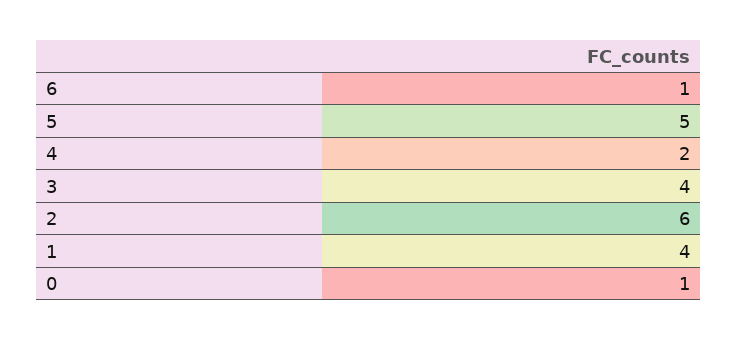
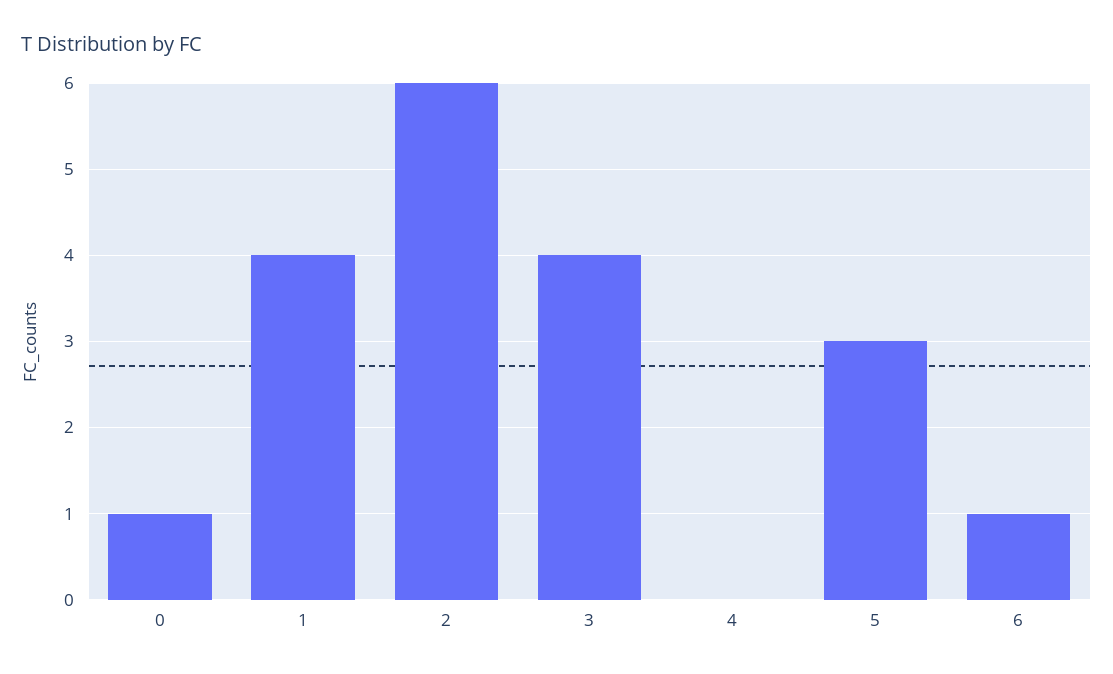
  {
    "6": 1,
-   "5": 5,
+   "5": 3,
-   "4": 2,
+   "4": 0,
    "3": 4,
    "2": 6,
    "1": 4,
    "0": 1
  }

